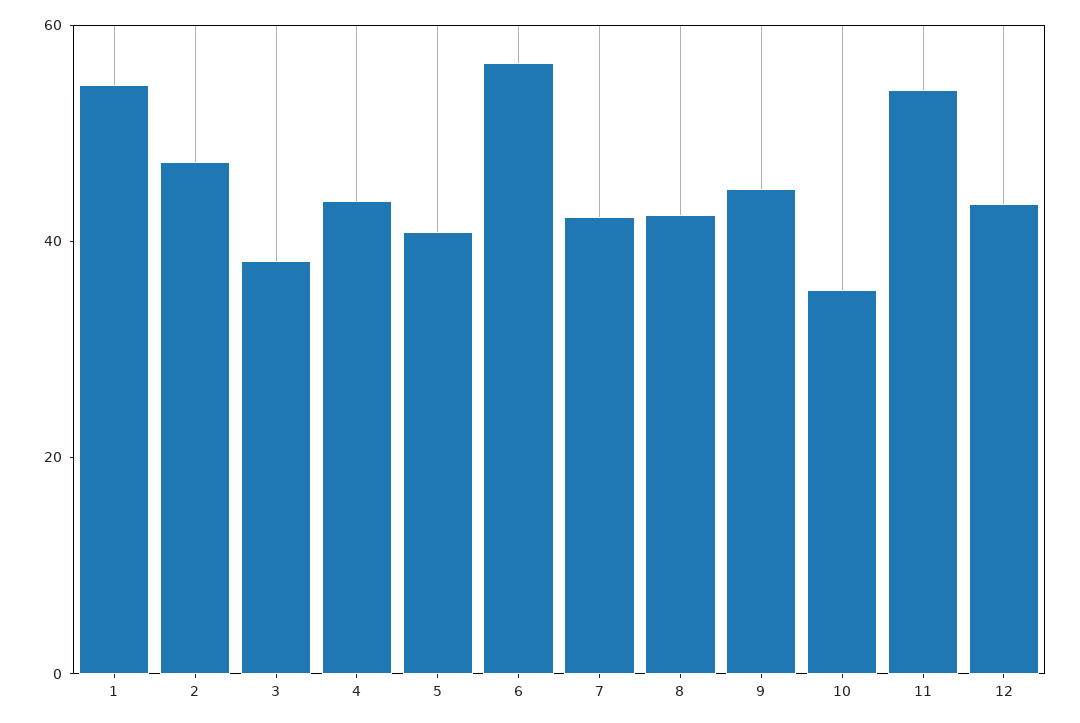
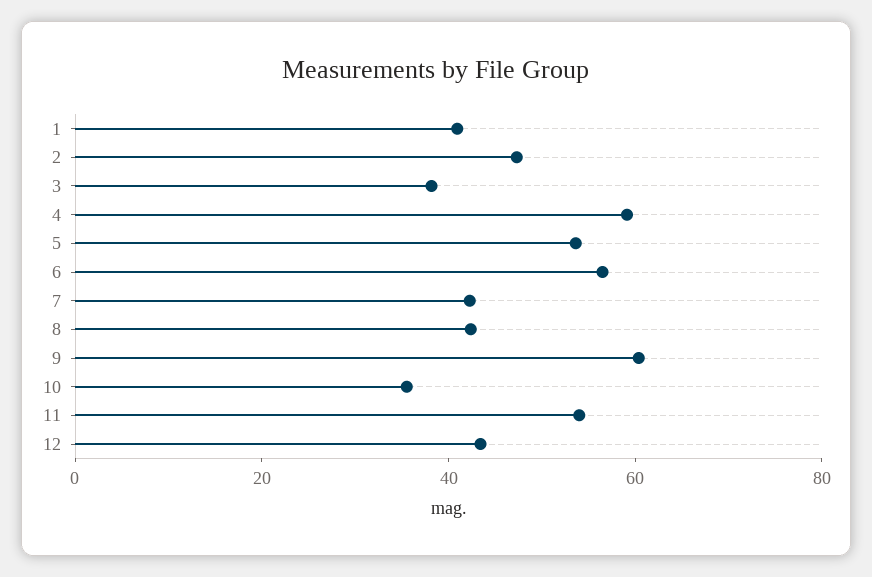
  {
-   "1": 55,
+   "1": 40,
    "2": 45,
    "3": 40,
-   "4": 45,
+   "4": 60,
-   "5": 40,
+   "5": 55,
    "6": 55,
    "7": 40,
    "8": 40,
-   "9": 45,
+   "9": 60,
    "10": 35,
    "11": 55,
    "12": 45
  }

